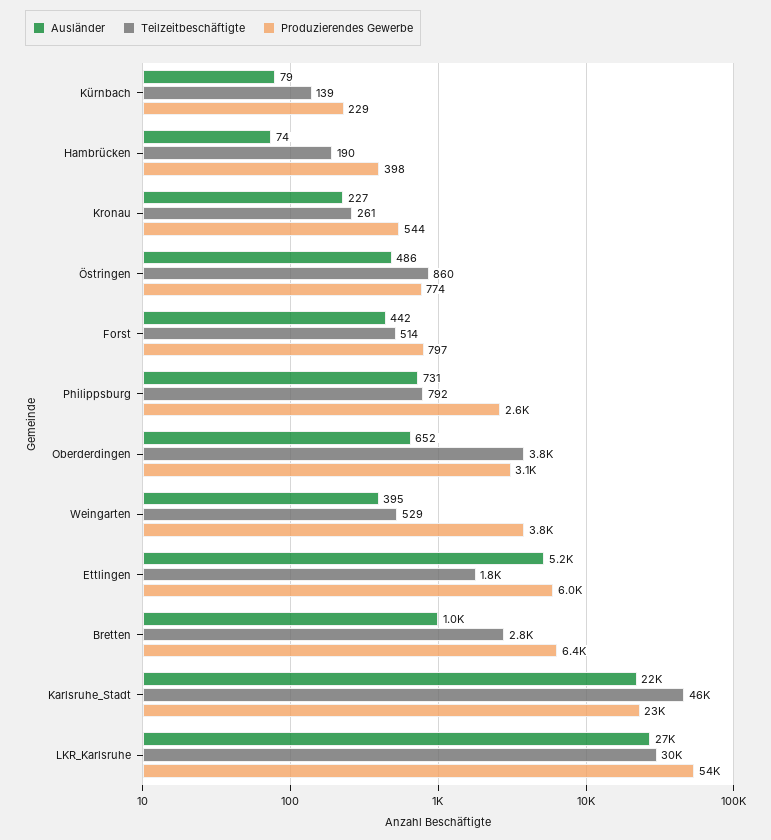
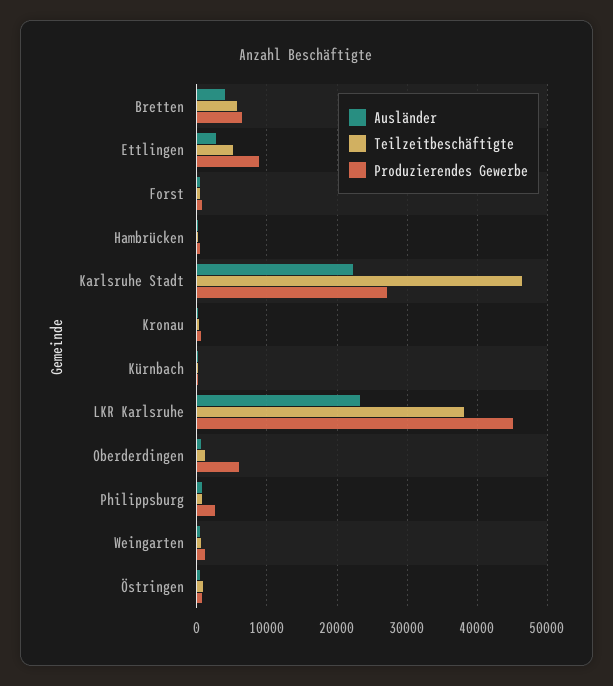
  {
    "Ausländer": {
      "Kürnbach": 79,
      "Hambrücken": 74,
      "Kronau": 227,
      "Östringen": 486,
      "Forst": 442,
      "Philippsburg": 731,
      "Oberderdingen": 652,
      "Weingarten": 395,
-     "Ettlingen": 5200,
+     "Ettlingen": 3000,
-     "Bretten": 1000,
+     "Bretten": 4000,
      "Karlsruhe_Stadt": 22000,
-     "LKR_Karlsruhe": 27000
+     "LKR_Karlsruhe": 23000
    },
    "Teilzeitbeschäftigte": {
      "Kürnbach": 139,
      "Hambrücken": 190,
      "Kronau": 261,
      "Östringen": 860,
      "Forst": 514,
      "Philippsburg": 792,
-     "Oberderdingen": 3800,
+     "Oberderdingen": 1000,
      "Weingarten": 529,
-     "Ettlingen": 1800,
+     "Ettlingen": 5000,
-     "Bretten": 2800,
+     "Bretten": 6000,
      "Karlsruhe_Stadt": 46000,
-     "LKR_Karlsruhe": 30000
+     "LKR_Karlsruhe": 38000
    },
    "Produzierendes Gewerbe": {
      "Kürnbach": 229,
      "Hambrücken": 398,
      "Kronau": 544,
      "Östringen": 774,
      "Forst": 797,
      "Philippsburg": 2600,
-     "Oberderdingen": 3100,
+     "Oberderdingen": 6000,
-     "Weingarten": 3800,
+     "Weingarten": 1000,
-     "Ettlingen": 6000,
+     "Ettlingen": 9000,
      "Bretten": 6400,
-     "Karlsruhe_Stadt": 23000,
+     "Karlsruhe_Stadt": 27000,
-     "LKR_Karlsruhe": 54000
+     "LKR_Karlsruhe": 45000
    }
  }

